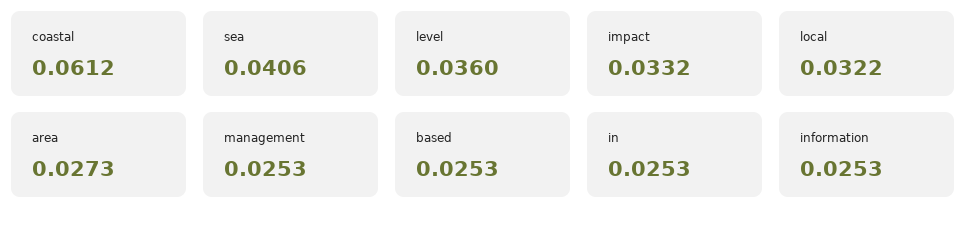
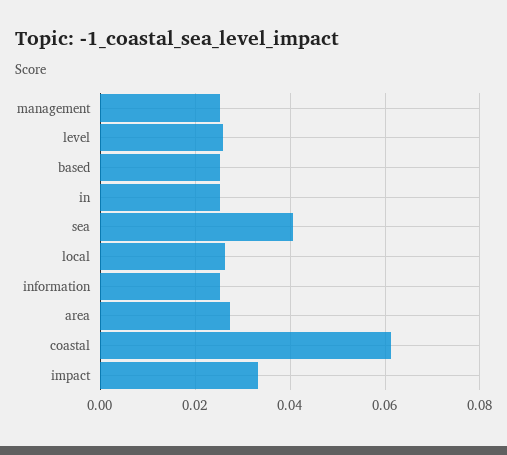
  {
    "coastal": 0.0612,
    "sea": 0.0406,
-   "level": 0.036,
+   "level": 0.026,
    "impact": 0.0332,
-   "local": 0.0322,
+   "local": 0.026,
    "area": 0.0273,
    "management": 0.0253,
    "based": 0.0253,
    "in": 0.0253,
    "information": 0.0253
  }

